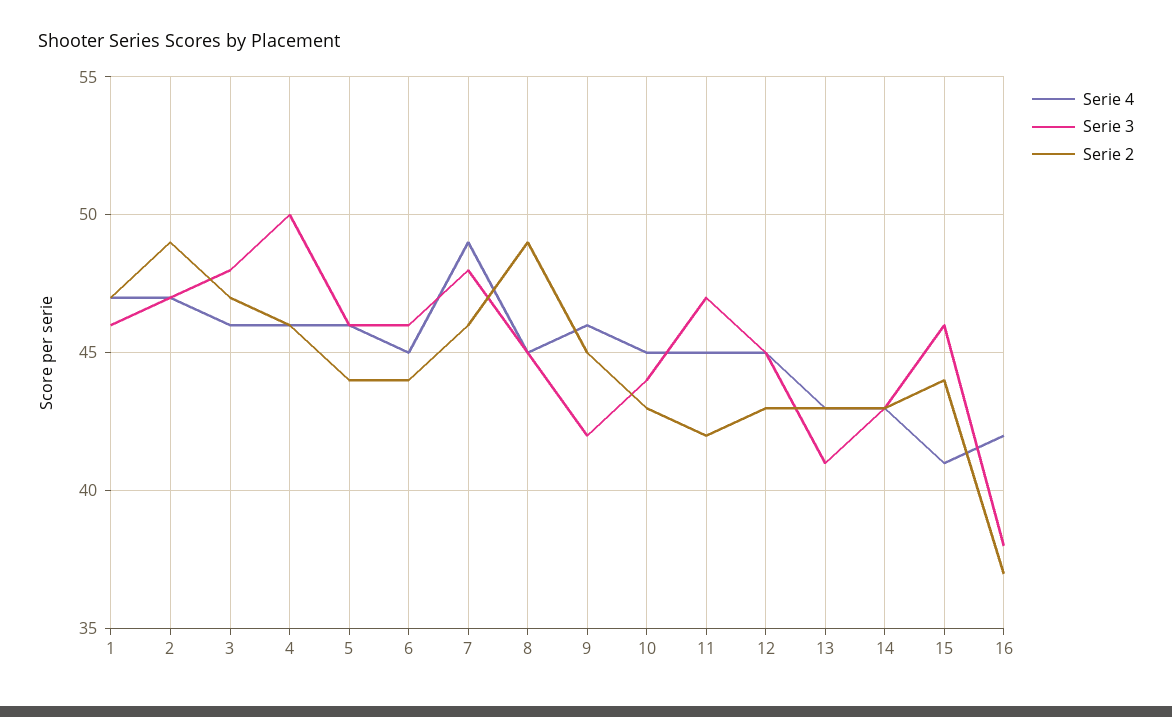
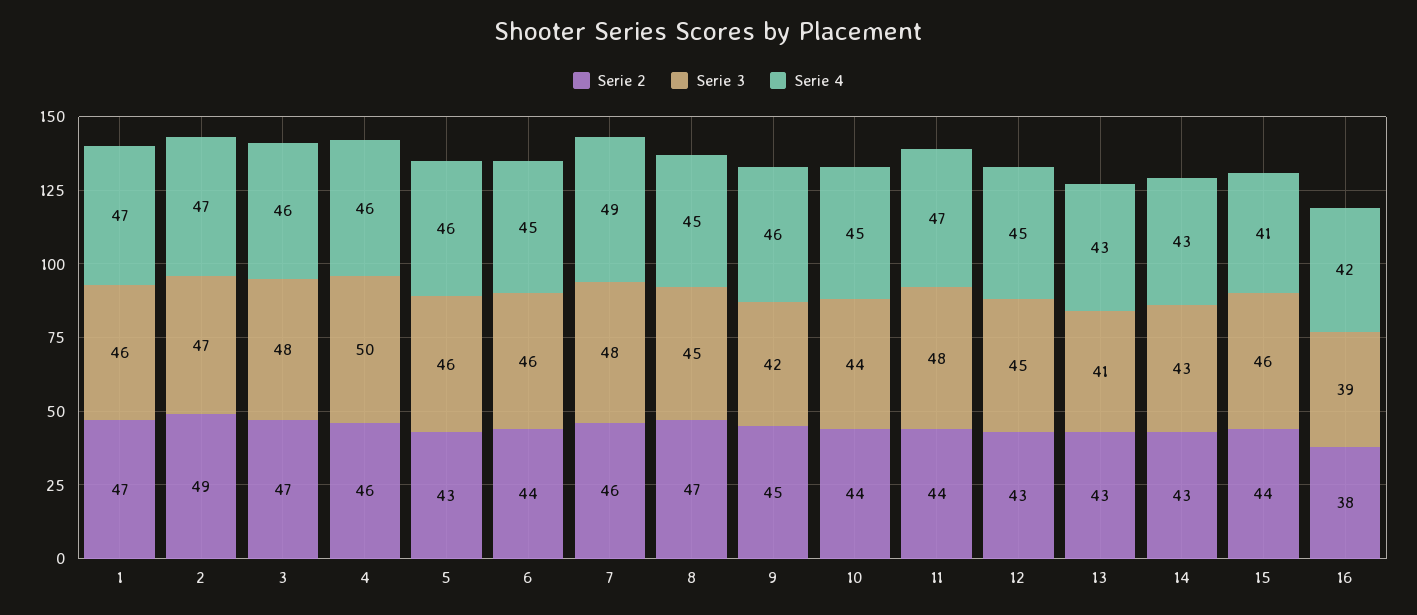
  {
    "Serie 4": {
      "1": 47,
      "2": 47,
      "3": 46,
      "4": 46,
      "5": 46,
      "6": 45,
      "7": 49,
      "8": 45,
      "9": 46,
      "10": 45,
-     "11": 45,
+     "11": 47,
      "12": 45,
      "13": 43,
      "14": 43,
      "15": 41,
      "16": 42
    },
    "Serie 3": {
      "1": 46,
      "2": 47,
      "3": 48,
      "4": 50,
      "5": 46,
      "6": 46,
      "7": 48,
      "8": 45,
      "9": 42,
      "10": 44,
-     "11": 47,
+     "11": 48,
      "12": 45,
      "13": 41,
      "14": 43,
      "15": 46,
-     "16": 38
+     "16": 39
    },
    "Serie 2": {
      "1": 47,
      "2": 49,
      "3": 47,
      "4": 46,
-     "5": 44,
+     "5": 43,
      "6": 44,
      "7": 46,
-     "8": 49,
+     "8": 47,
      "9": 45,
-     "10": 43,
+     "10": 44,
-     "11": 42,
+     "11": 44,
      "12": 43,
      "13": 43,
      "14": 43,
      "15": 44,
-     "16": 37
+     "16": 38
    }
  }

